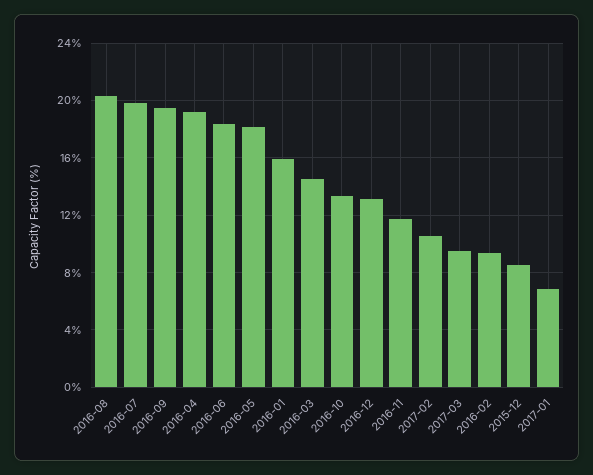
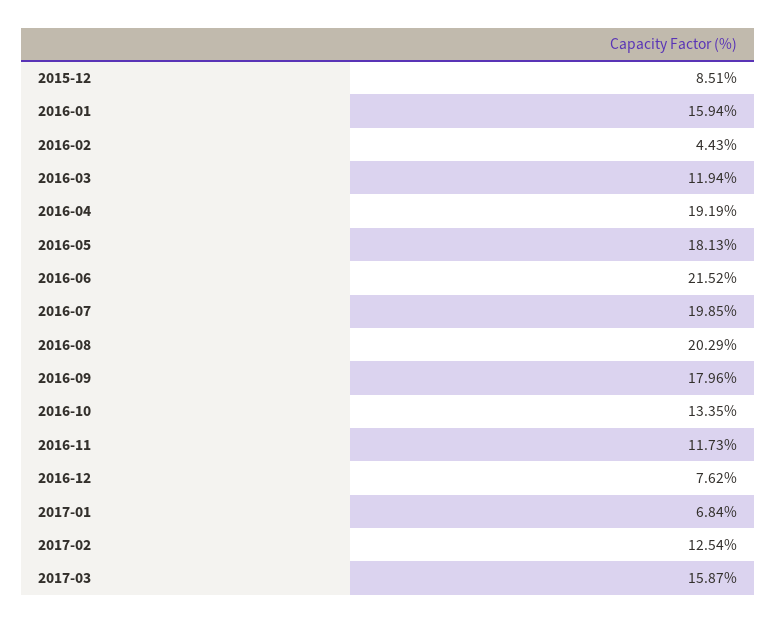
  {
    "2016-08": 20.29,
    "2016-07": 19.85,
-   "2016-09": 19.5,
+   "2016-09": 17.96,
    "2016-04": 19.19,
-   "2016-06": 18.5,
+   "2016-06": 21.52,
    "2016-05": 18.13,
    "2016-01": 15.94,
-   "2016-03": 14.5,
+   "2016-03": 11.94,
    "2016-10": 13.35,
-   "2016-12": 13,
+   "2016-12": 7.62,
    "2016-11": 11.73,
-   "2017-02": 10.5,
+   "2017-02": 12.54,
-   "2017-03": 9.5,
+   "2017-03": 15.87,
-   "2016-02": 9.5,
+   "2016-02": 4.43,
    "2015-12": 8.51,
    "2017-01": 6.84
  }

